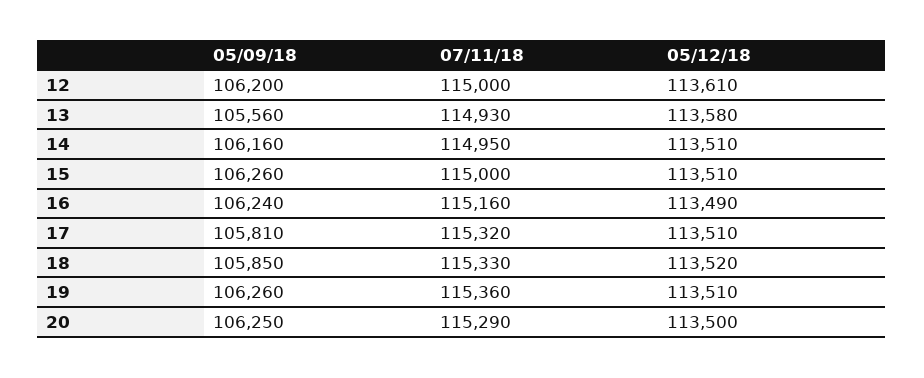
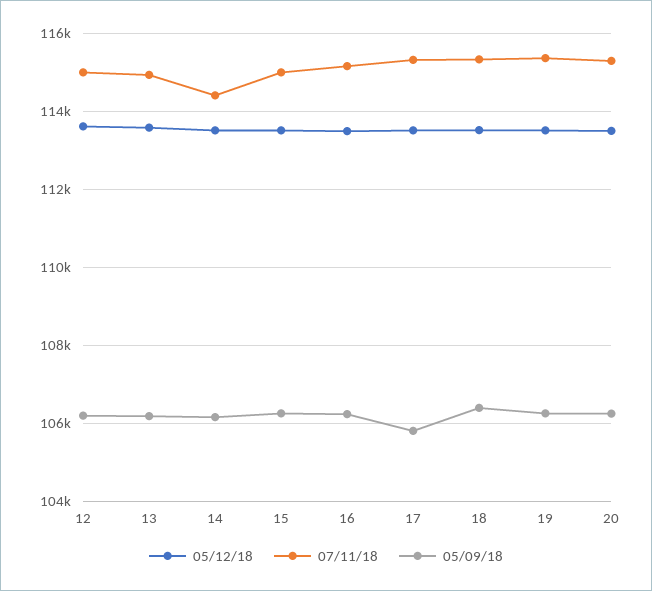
  {
    "05/09/18": {
      "12": 106200,
-     "13": 105560,
+     "13": 106200,
      "14": 106160,
      "15": 106260,
      "16": 106240,
      "17": 105810,
-     "18": 105850,
+     "18": 106400,
      "19": 106260,
      "20": 106250
    },
    "07/11/18": {
      "12": 115000,
      "13": 114930,
-     "14": 114950,
+     "14": 114400,
      "15": 115000,
      "16": 115160,
      "17": 115320,
      "18": 115330,
      "19": 115360,
      "20": 115290
    },
    "05/12/18": {
      "12": 113610,
      "13": 113580,
      "14": 113510,
      "15": 113510,
      "16": 113490,
      "17": 113510,
      "18": 113520,
      "19": 113510,
      "20": 113500
    }
  }

